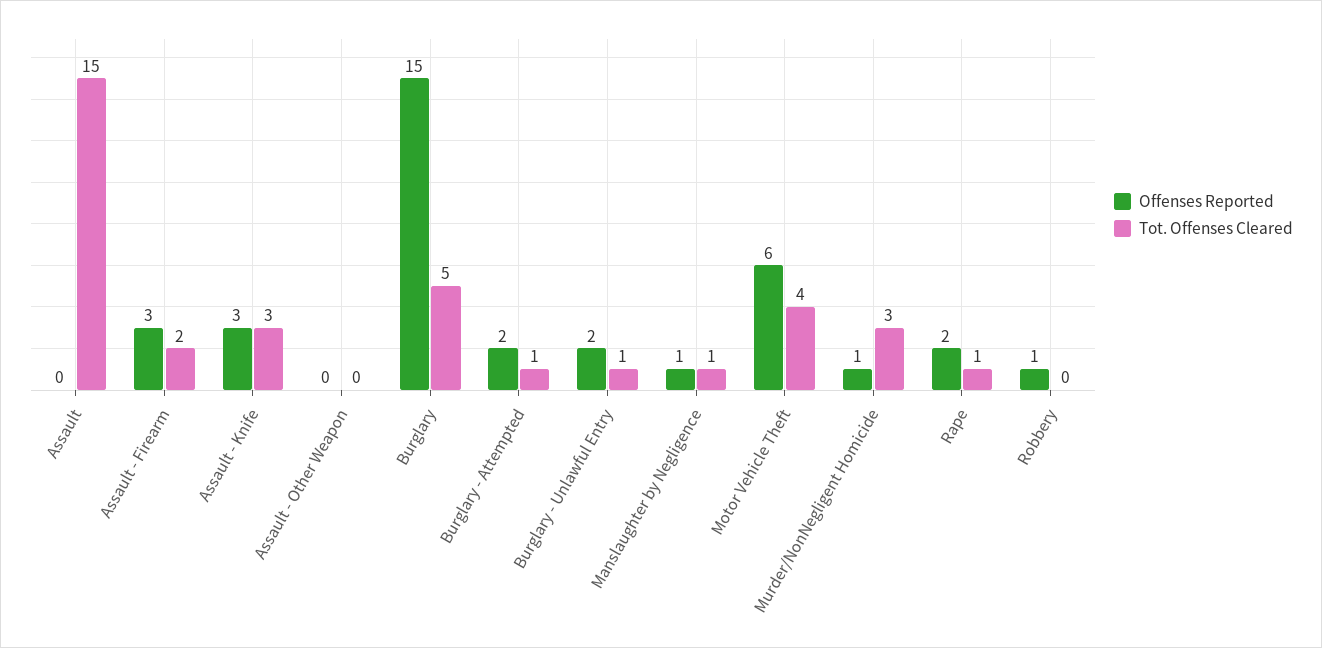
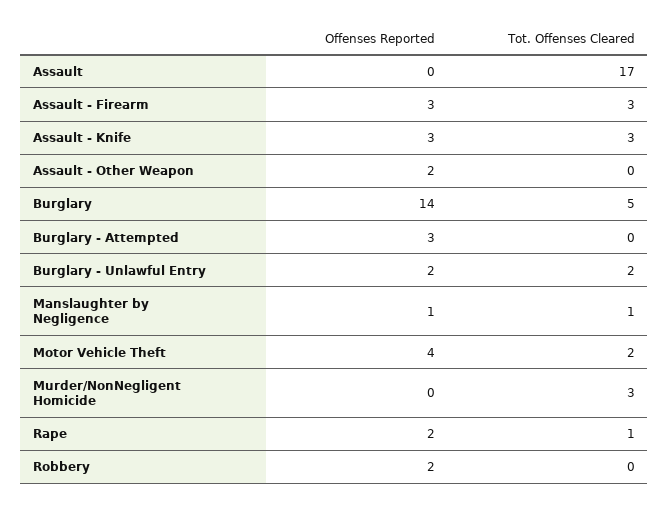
  {
    "Offenses Reported": {
      "Assault": 0,
      "Assault - Firearm": 3,
      "Assault - Knife": 3,
-     "Assault - Other Weapon": 0,
+     "Assault - Other Weapon": 2,
-     "Burglary": 15,
+     "Burglary": 14,
-     "Burglary - Attempted": 2,
+     "Burglary - Attempted": 3,
      "Burglary - Unlawful Entry": 2,
      "Manslaughter by Negligence": 1,
-     "Motor Vehicle Theft": 6,
+     "Motor Vehicle Theft": 4,
-     "Murder/NonNegligent Homicide": 1,
+     "Murder/NonNegligent Homicide": 0,
      "Rape": 2,
-     "Robbery": 1
+     "Robbery": 2
    },
    "Tot. Offenses Cleared": {
-     "Assault": 15,
+     "Assault": 17,
-     "Assault - Firearm": 2,
+     "Assault - Firearm": 3,
      "Assault - Knife": 3,
      "Assault - Other Weapon": 0,
      "Burglary": 5,
-     "Burglary - Attempted": 1,
+     "Burglary - Attempted": 0,
-     "Burglary - Unlawful Entry": 1,
+     "Burglary - Unlawful Entry": 2,
      "Manslaughter by Negligence": 1,
-     "Motor Vehicle Theft": 4,
+     "Motor Vehicle Theft": 2,
      "Murder/NonNegligent Homicide": 3,
      "Rape": 1,
      "Robbery": 0
    }
  }

